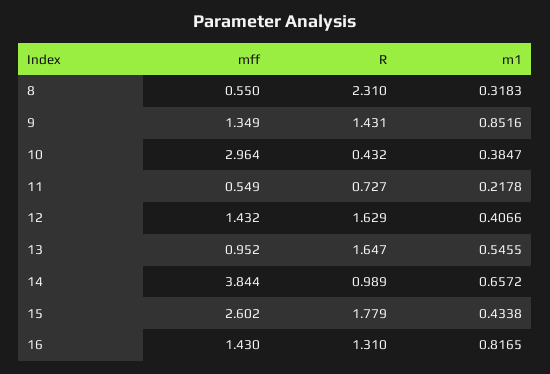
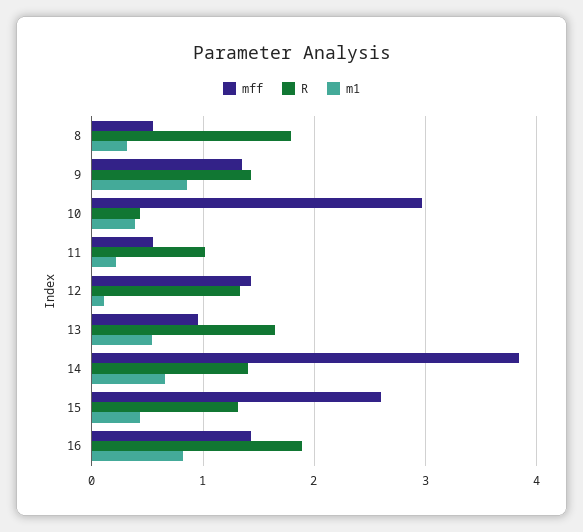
  {
    "mff": {
      "8": 0.55,
      "9": 1.349,
      "10": 2.964,
      "11": 0.549,
      "12": 1.432,
      "13": 0.952,
      "14": 3.844,
      "15": 2.602,
      "16": 1.43
    },
    "R": {
-     "8": 2.31,
+     "8": 1.8,
      "9": 1.431,
      "10": 0.432,
-     "11": 0.727,
+     "11": 1,
-     "12": 1.629,
+     "12": 1.3,
      "13": 1.647,
-     "14": 0.989,
+     "14": 1.4,
-     "15": 1.779,
+     "15": 1.3,
-     "16": 1.31
+     "16": 1.9
    },
    "m1": {
      "8": 0.3183,
      "9": 0.8516,
      "10": 0.3847,
      "11": 0.2178,
-     "12": 0.4066,
+     "12": 0.1,
      "13": 0.5455,
      "14": 0.6572,
      "15": 0.4338,
      "16": 0.8165
    }
  }

